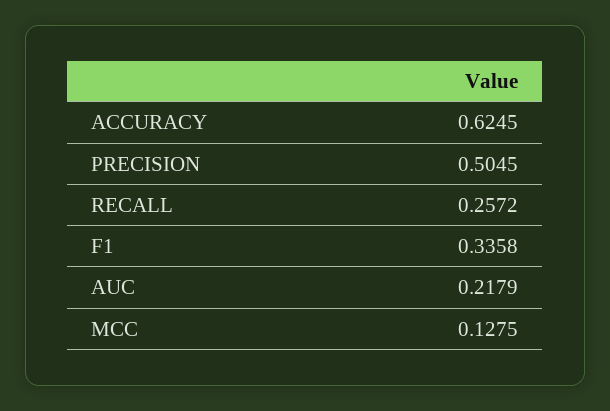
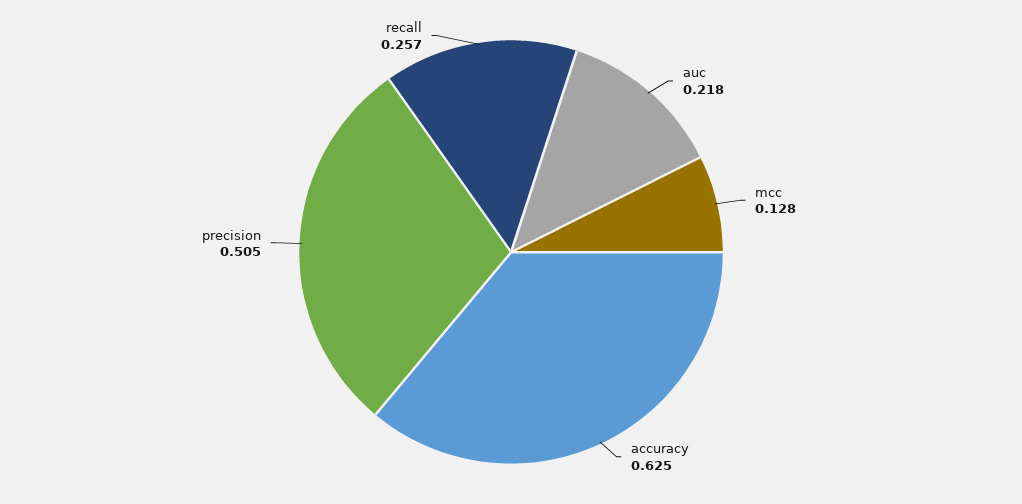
  {
    "ACCURACY": 0.6245,
    "PRECISION": 0.5045,
    "RECALL": 0.2572,
-   "F1": 0.3358,
    "AUC": 0.2179,
    "MCC": 0.1275
  }

